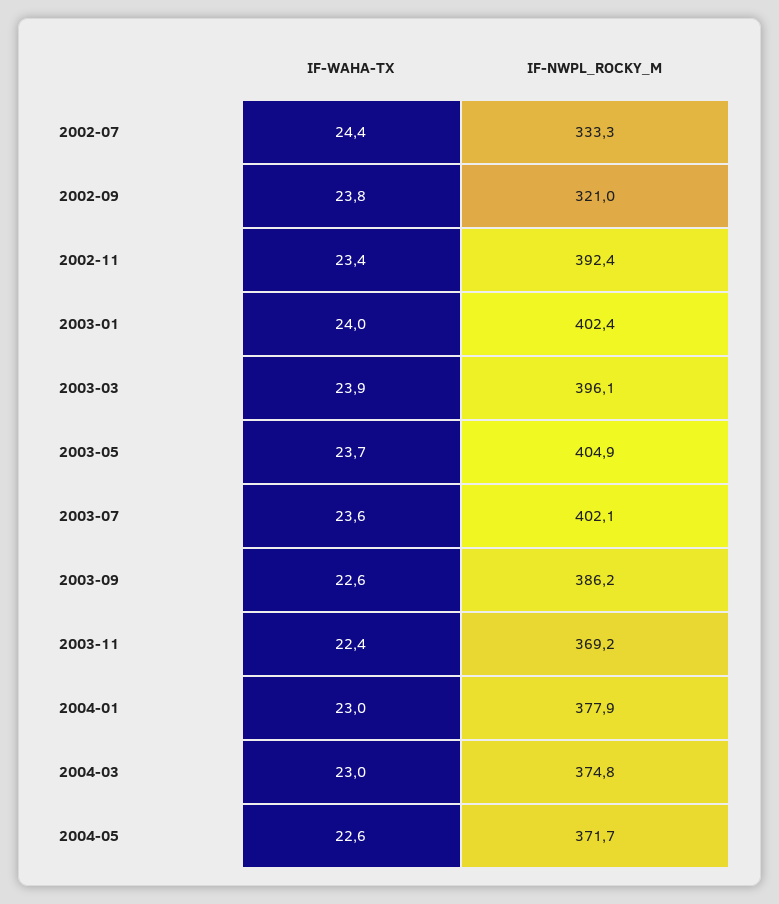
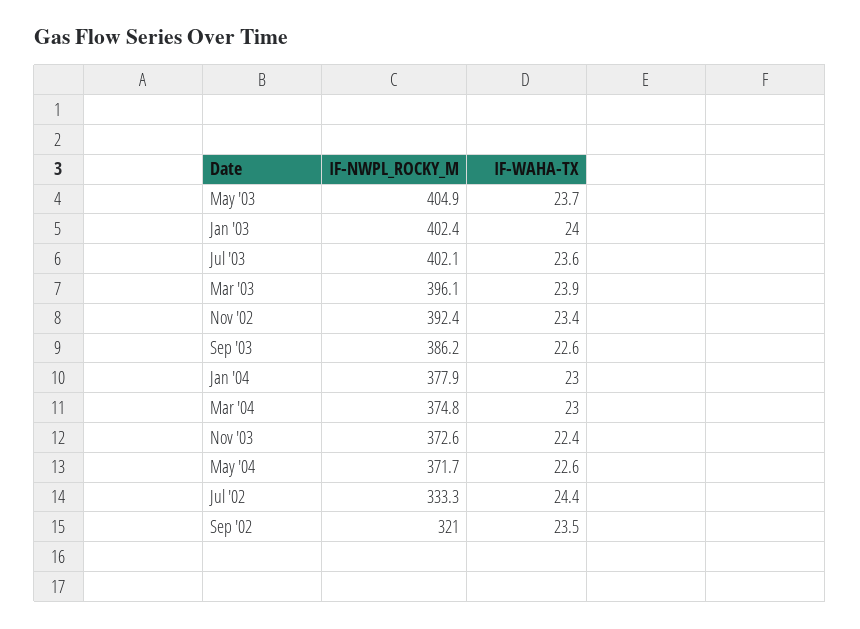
  {
    "IF-WAHA-TX": {
      "2002-07": 24.4,
-     "2002-09": 23.8,
+     "2002-09": 23.5,
      "2002-11": 23.4,
      "2003-01": 24,
      "2003-03": 23.9,
      "2003-05": 23.7,
      "2003-07": 23.6,
      "2003-09": 22.6,
      "2003-11": 22.4,
      "2004-01": 23,
      "2004-03": 23,
      "2004-05": 22.6
    },
    "IF-NWPL_ROCKY_M": {
      "2002-07": 333.3,
      "2002-09": 321,
      "2002-11": 392.4,
      "2003-01": 402.4,
      "2003-03": 396.1,
      "2003-05": 404.9,
      "2003-07": 402.1,
      "2003-09": 386.2,
-     "2003-11": 369.2,
+     "2003-11": 372.6,
      "2004-01": 377.9,
      "2004-03": 374.8,
      "2004-05": 371.7
    }
  }

